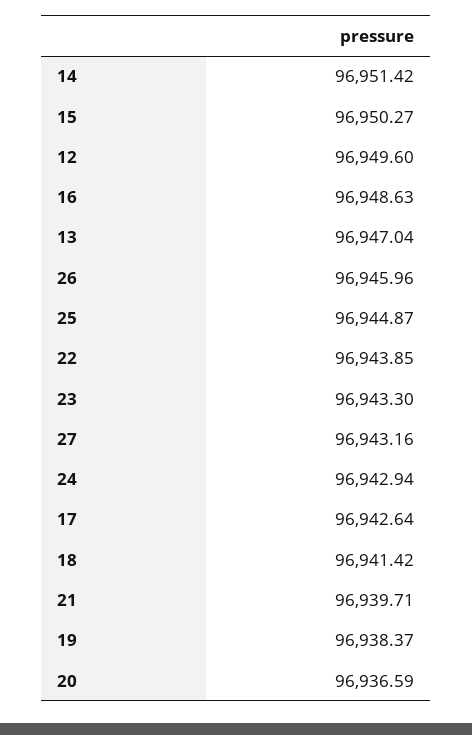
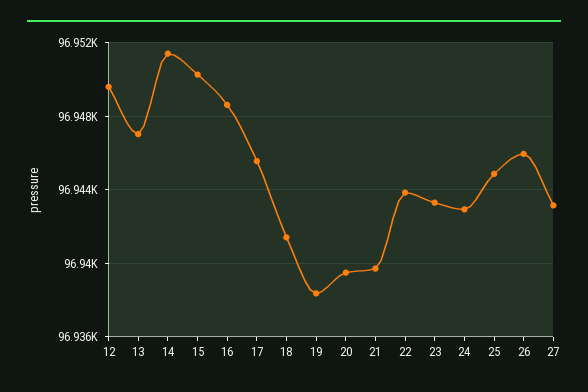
  {
    "14": 96951.42,
    "15": 96950.27,
    "12": 96949.6,
    "16": 96948.63,
    "13": 96947.04,
    "26": 96945.96,
    "25": 96944.87,
    "22": 96943.85,
    "23": 96943.3,
    "27": 96943.16,
    "24": 96942.94,
-   "17": 96942.64,
+   "17": 96945.5,
    "18": 96941.42,
    "21": 96939.71,
    "19": 96938.37,
-   "20": 96936.59
+   "20": 96939.5
  }

